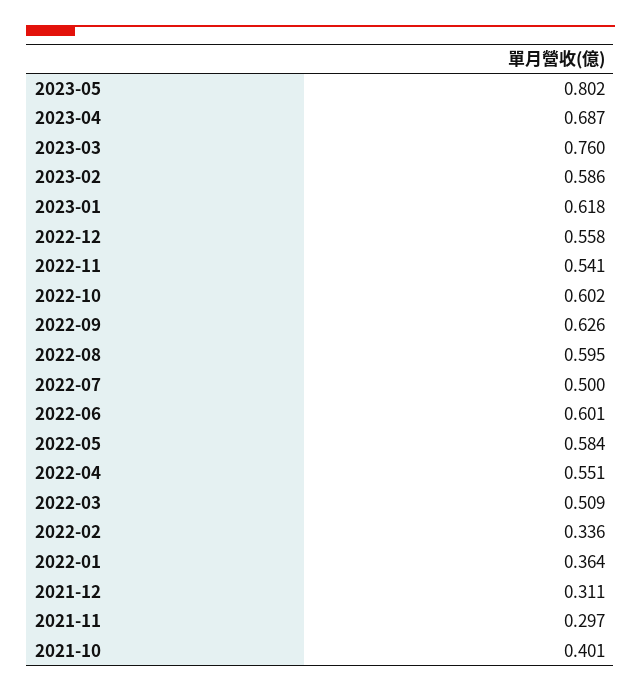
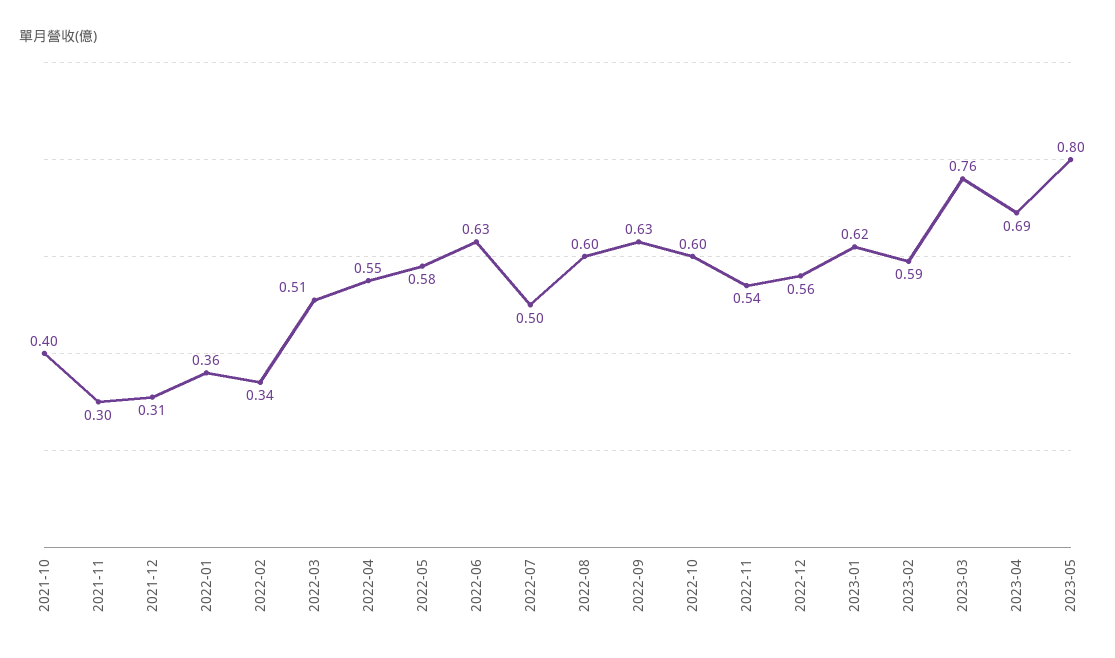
  {
    "2023-05": 0.802,
    "2023-04": 0.687,
    "2023-03": 0.76,
    "2023-02": 0.586,
    "2023-01": 0.618,
    "2022-12": 0.558,
    "2022-11": 0.541,
    "2022-10": 0.602,
    "2022-09": 0.626,
    "2022-08": 0.595,
    "2022-07": 0.5,
-   "2022-06": 0.601,
+   "2022-06": 0.63,
    "2022-05": 0.584,
    "2022-04": 0.551,
    "2022-03": 0.509,
    "2022-02": 0.336,
    "2022-01": 0.364,
    "2021-12": 0.311,
    "2021-11": 0.297,
    "2021-10": 0.401
  }

